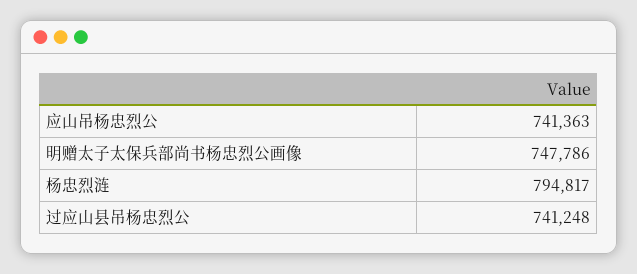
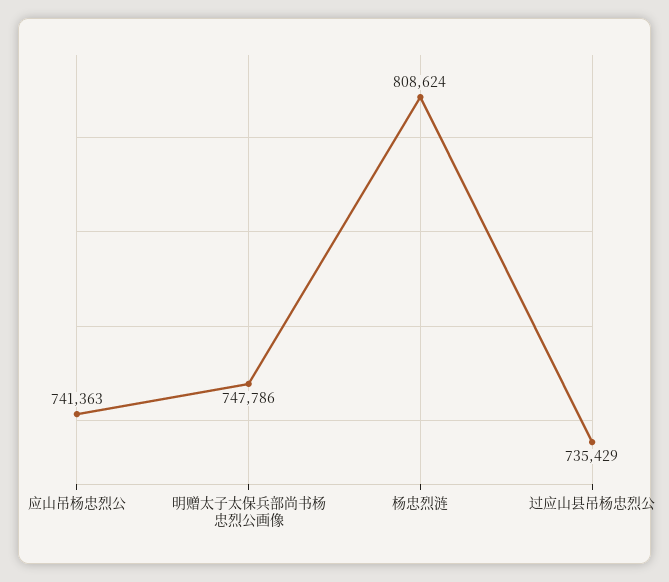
  {
    "应山吊杨忠烈公": 741363,
    "明赠太子太保兵部尚书杨忠烈公画像": 747786,
-   "杨忠烈涟": 794817,
+   "杨忠烈涟": 808624,
-   "过应山县吊杨忠烈公": 741248
+   "过应山县吊杨忠烈公": 735429
  }

